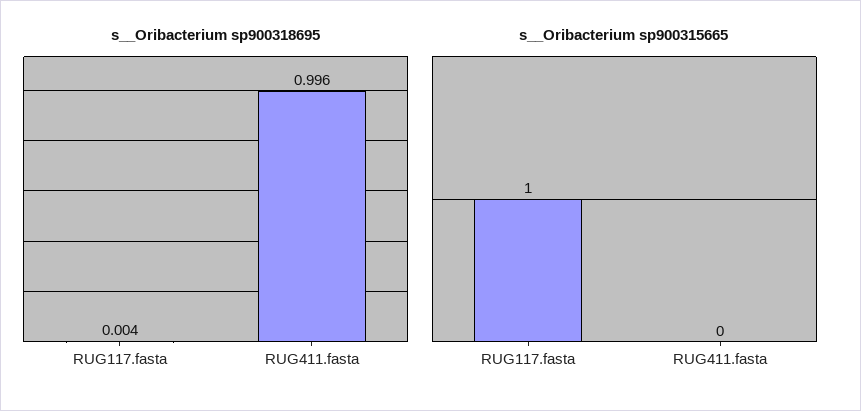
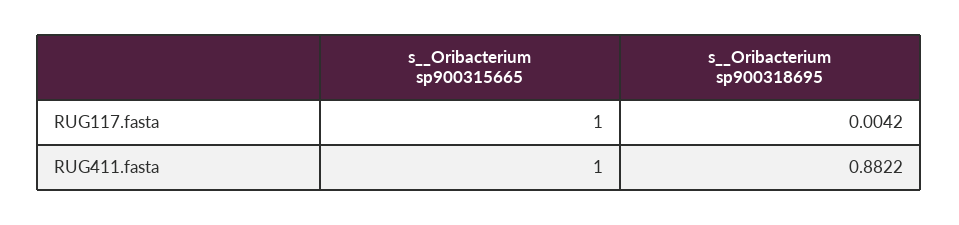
  {
    "s__Oribacterium sp900318695": {
      "RUG117.fasta": 0.0042,
-     "RUG411.fasta": 0.996
+     "RUG411.fasta": 0.8822
    },
    "s__Oribacterium sp900315665": {
      "RUG117.fasta": 1,
-     "RUG411.fasta": 0
+     "RUG411.fasta": 1
    }
  }

